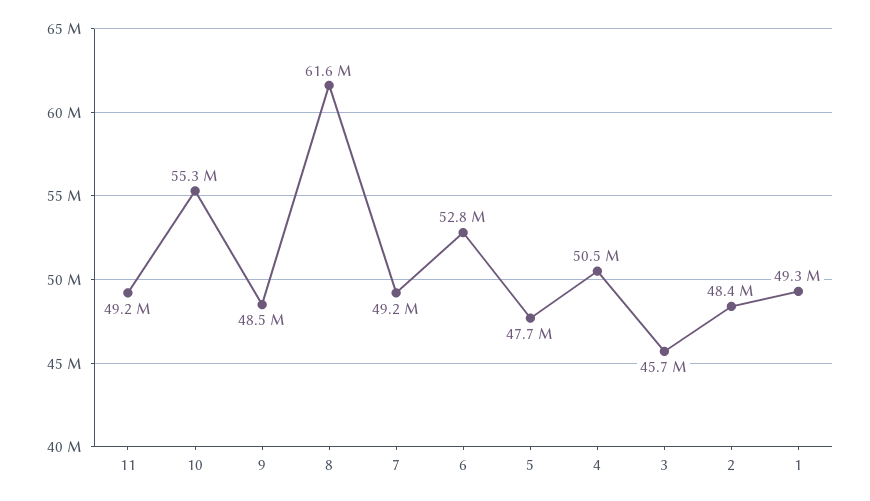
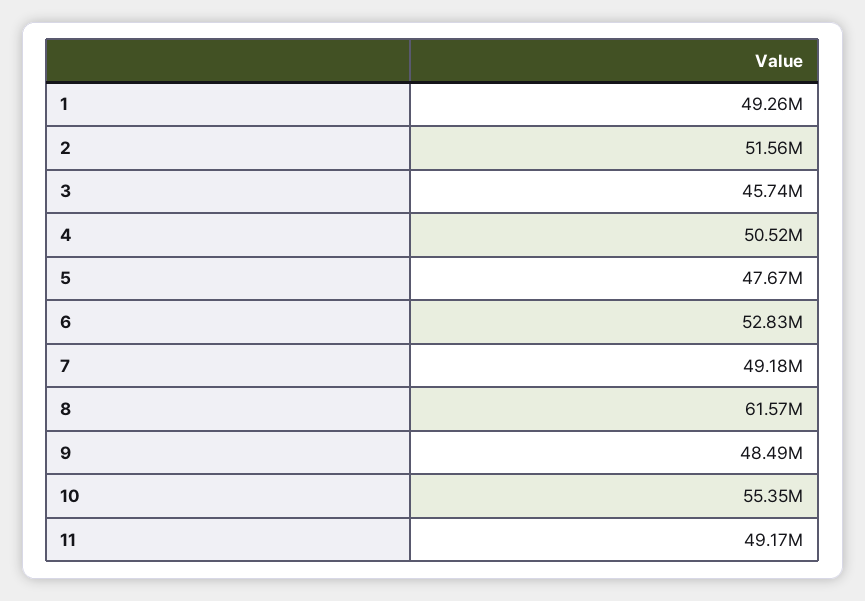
  {
    "11": 49170000,
    "10": 55350000,
    "9": 48490000,
    "8": 61570000,
    "7": 49180000,
    "6": 52830000,
    "5": 47670000,
    "4": 50520000,
    "3": 45740000,
-   "2": 48400000,
+   "2": 51560000,
    "1": 49260000
  }

